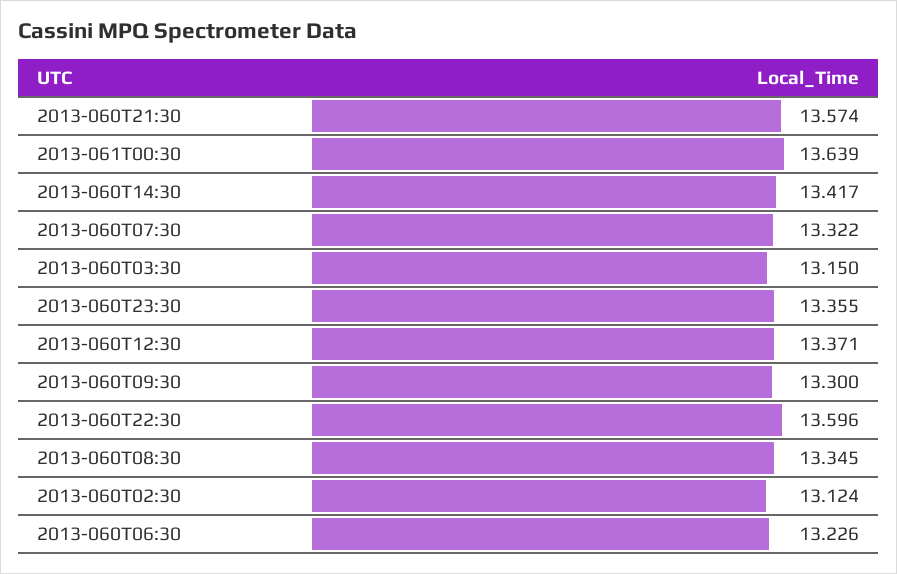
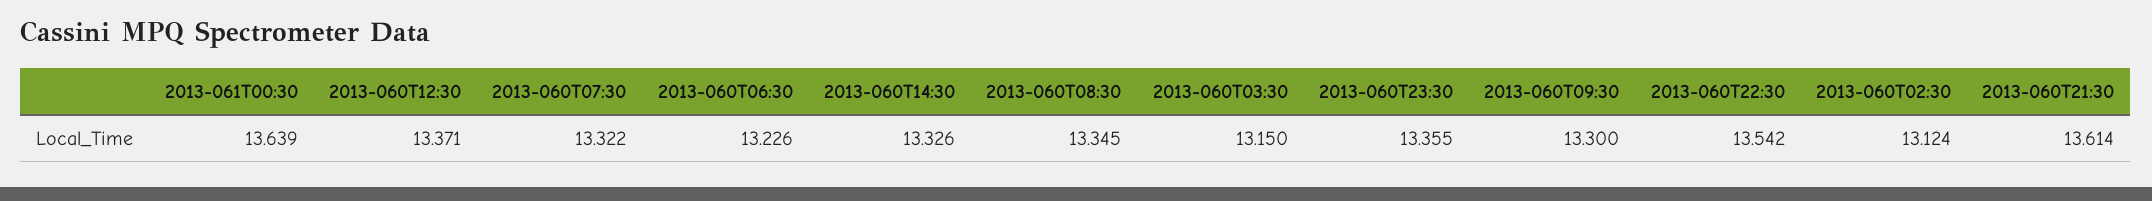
  {
-   "2013-060T21:30": 13.574,
+   "2013-060T21:30": 13.614,
    "2013-061T00:30": 13.639,
-   "2013-060T14:30": 13.417,
+   "2013-060T14:30": 13.326,
    "2013-060T07:30": 13.322,
    "2013-060T03:30": 13.15,
    "2013-060T23:30": 13.355,
    "2013-060T12:30": 13.371,
    "2013-060T09:30": 13.3,
-   "2013-060T22:30": 13.596,
+   "2013-060T22:30": 13.542,
    "2013-060T08:30": 13.345,
    "2013-060T02:30": 13.124,
    "2013-060T06:30": 13.226
  }

